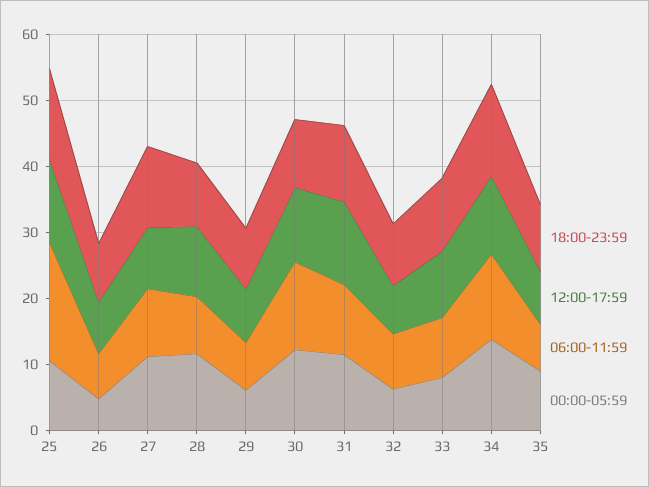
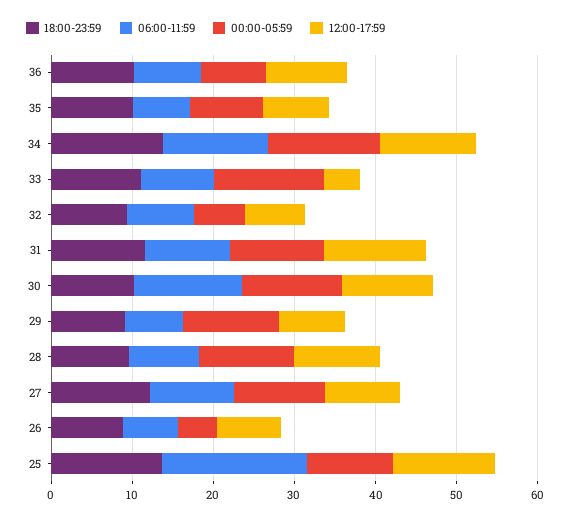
  {
    "18:00-23:59": {
      "25": 14,
      "26": 8,
      "27": 12,
      "28": 10,
      "29": 10,
      "30": 10,
      "31": 12,
      "32": 10,
      "33": 12,
      "34": 14,
-     "35": 10
+     "35": 10,
+     "36": 10
    },
    "12:00-17:59": {
      "25": 12,
      "26": 8,
      "27": 10,
      "28": 10,
      "29": 8,
      "30": 12,
      "31": 12,
      "32": 8,
-     "33": 10,
+     "33": 4,
      "34": 12,
-     "35": 8
+     "35": 8,
+     "36": 10
    },
    "06:00-11:59": {
      "25": 18,
      "26": 6,
      "27": 10,
      "28": 8,
      "29": 8,
      "30": 14,
      "31": 10,
      "32": 8,
      "33": 10,
      "34": 12,
-     "35": 8
+     "35": 8,
+     "36": 8
    },
    "00:00-05:59": {
      "25": 10,
      "26": 4,
      "27": 12,
      "28": 12,
-     "29": 6,
+     "29": 12,
      "30": 12,
      "31": 12,
      "32": 6,
-     "33": 8,
+     "33": 14,
      "34": 14,
-     "35": 10
+     "35": 10,
+     "36": 8
    }
  }

